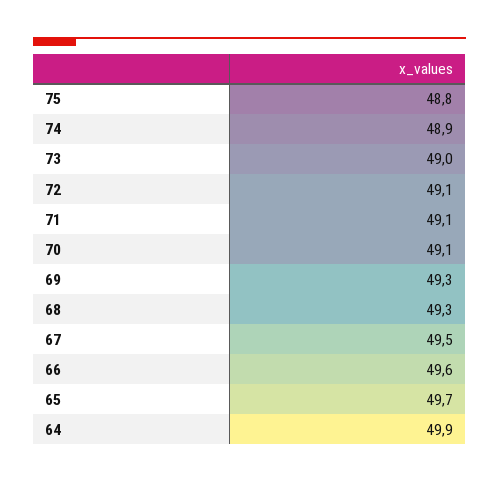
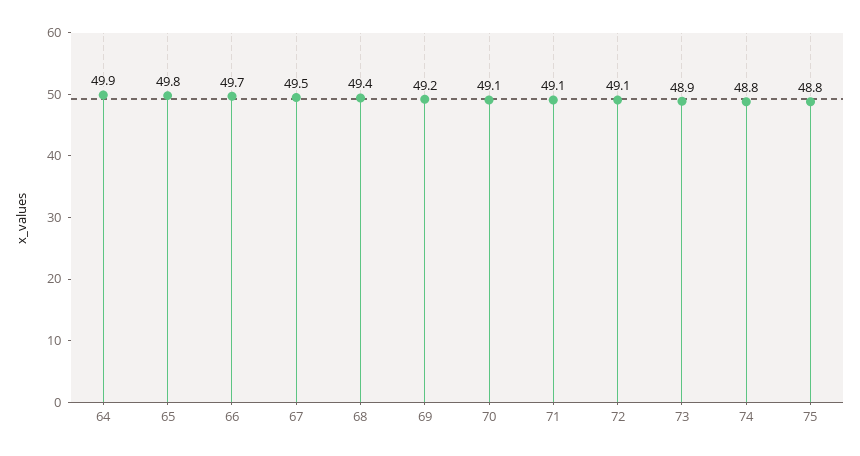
  {
    "75": 48.8,
-   "74": 48.9,
+   "74": 48.8,
-   "73": 49,
+   "73": 48.9,
    "72": 49.1,
    "71": 49.1,
    "70": 49.1,
-   "69": 49.3,
+   "69": 49.2,
-   "68": 49.3,
+   "68": 49.4,
    "67": 49.5,
-   "66": 49.6,
+   "66": 49.7,
-   "65": 49.7,
+   "65": 49.8,
    "64": 49.9
  }

